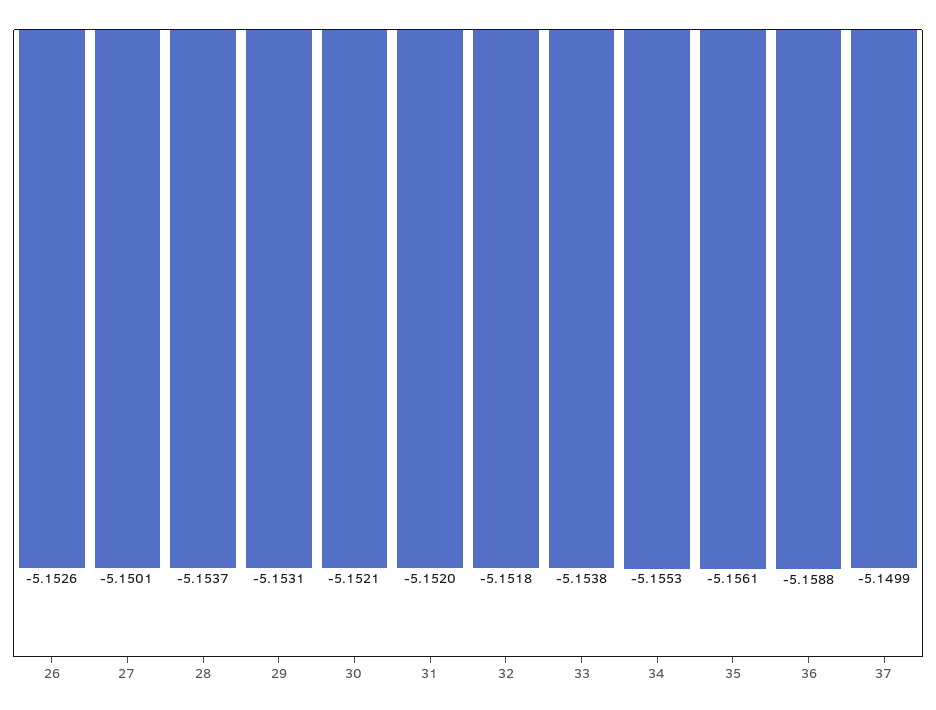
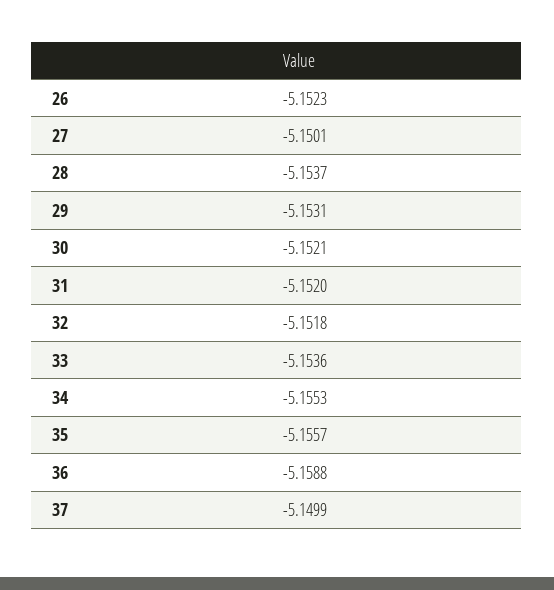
  {
-   "26": -5.1526,
+   "26": -5.1523,
    "27": -5.1501,
    "28": -5.1537,
    "29": -5.1531,
    "30": -5.1521,
    "31": -5.152,
    "32": -5.1518,
-   "33": -5.1538,
+   "33": -5.1536,
    "34": -5.1553,
-   "35": -5.1561,
+   "35": -5.1557,
    "36": -5.1588,
    "37": -5.1499
  }

